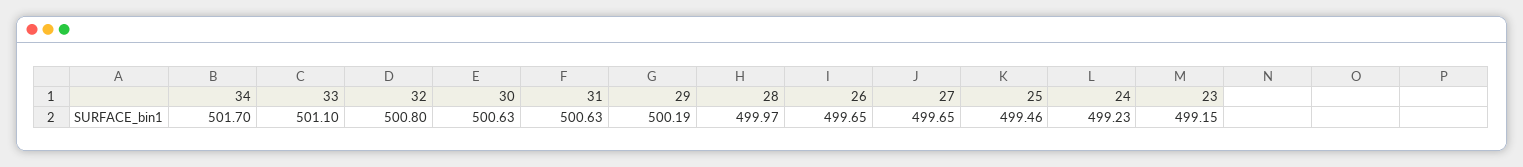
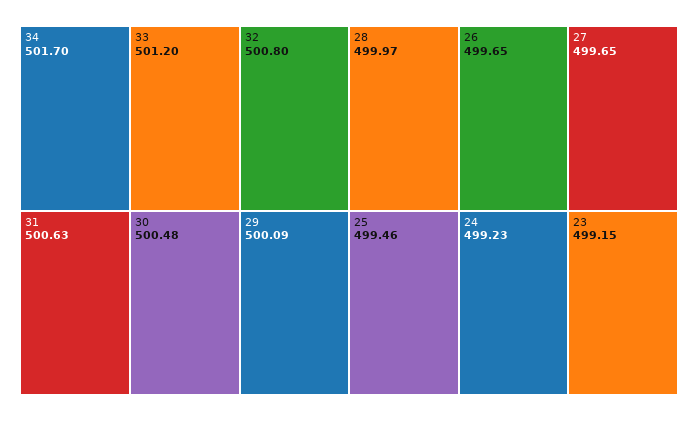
  {
    "34": 501.7,
-   "33": 501.1,
+   "33": 501.2,
    "32": 500.8,
-   "30": 500.63,
+   "30": 500.48,
    "31": 500.63,
-   "29": 500.19,
+   "29": 500.09,
    "28": 499.97,
    "26": 499.65,
    "27": 499.65,
    "25": 499.46,
    "24": 499.23,
    "23": 499.15
  }

